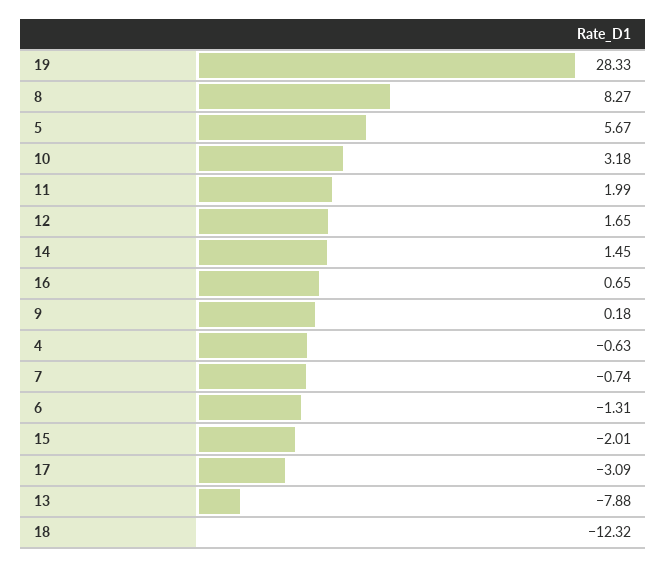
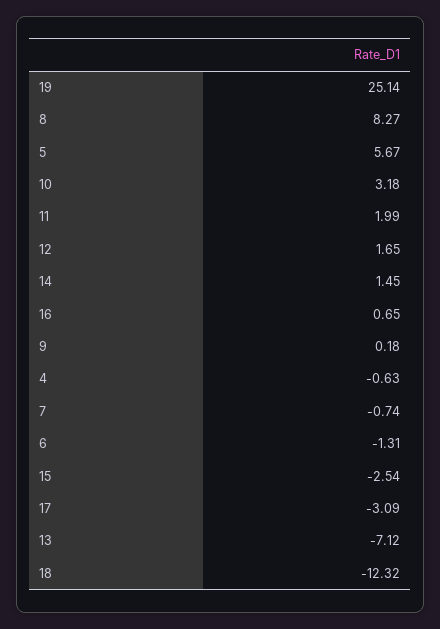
  {
-   "19": 28.33,
+   "19": 25.14,
    "8": 8.27,
    "5": 5.67,
    "10": 3.18,
    "11": 1.99,
    "12": 1.65,
    "14": 1.45,
    "16": 0.65,
    "9": 0.18,
    "4": -0.63,
    "7": -0.74,
    "6": -1.31,
-   "15": -2.01,
+   "15": -2.54,
    "17": -3.09,
-   "13": -7.88,
+   "13": -7.12,
    "18": -12.32
  }

